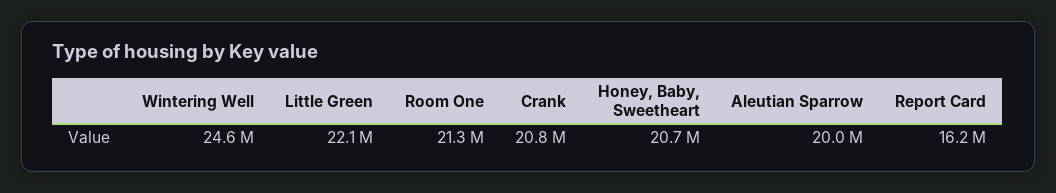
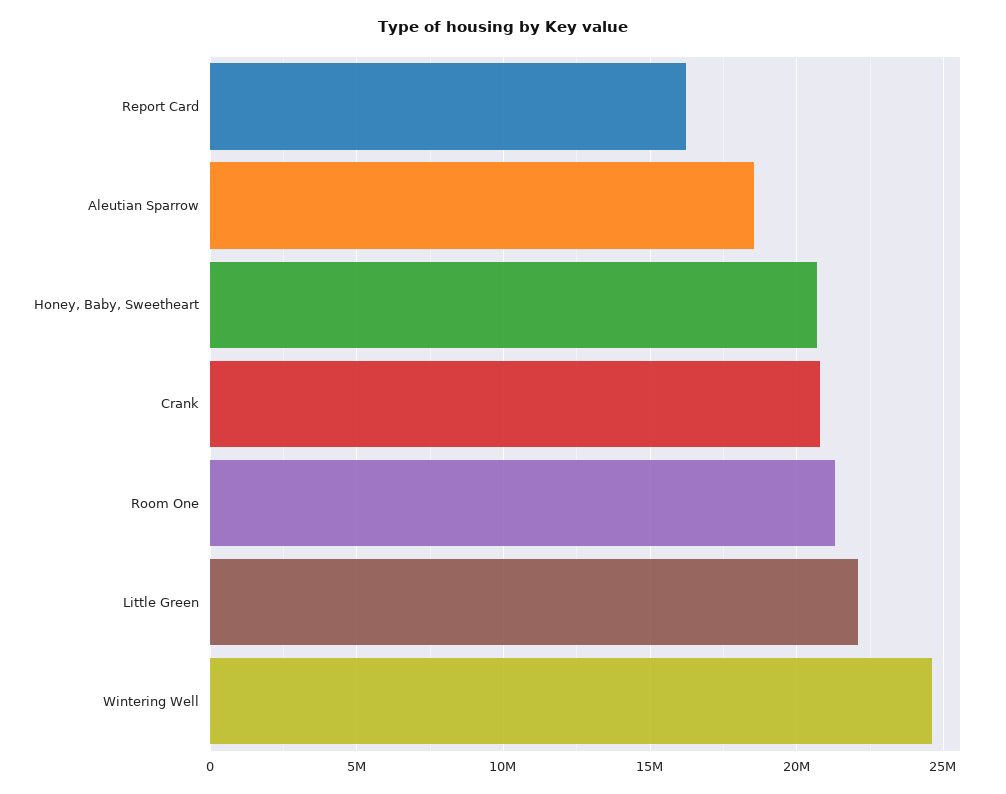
  {
    "Wintering Well": 24600000,
    "Little Green": 22100000,
    "Room One": 21300000,
    "Crank": 20800000,
    "Honey, Baby, Sweetheart": 20700000,
-   "Aleutian Sparrow": 20000000,
+   "Aleutian Sparrow": 18500000,
    "Report Card": 16200000
  }

